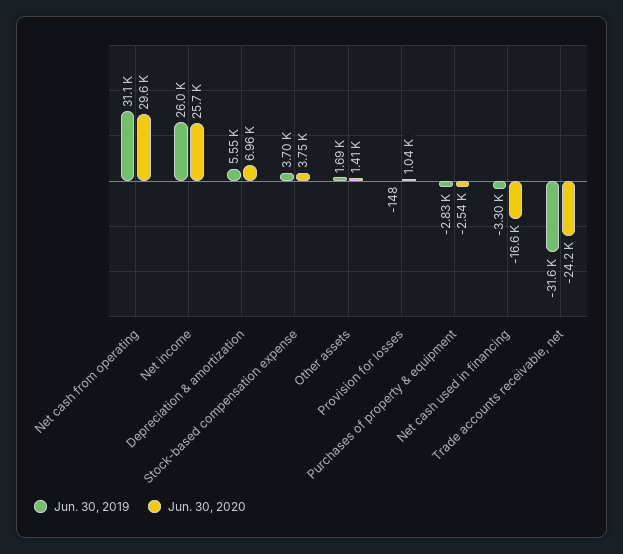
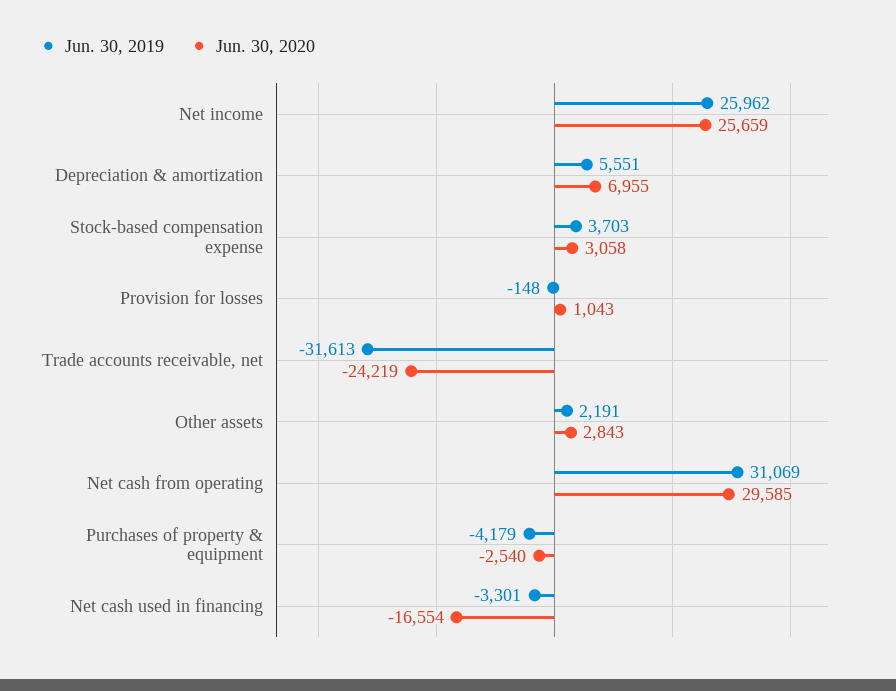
  {
    "Jun. 30, 2019": {
      "Net cash from operating": 31069,
      "Net income": 25962,
      "Depreciation & amortization": 5551,
      "Stock-based compensation expense": 3703,
-     "Other assets": 1690,
+     "Other assets": 2191,
      "Provision for losses": -148,
-     "Purchases of property & equipment": -2830,
+     "Purchases of property & equipment": -4179,
      "Net cash used in financing": -3301,
      "Trade accounts receivable, net": -31613
    },
    "Jun. 30, 2020": {
      "Net cash from operating": 29585,
      "Net income": 25659,
      "Depreciation & amortization": 6955,
-     "Stock-based compensation expense": 3750,
+     "Stock-based compensation expense": 3058,
-     "Other assets": 1410,
+     "Other assets": 2843,
      "Provision for losses": 1043,
      "Purchases of property & equipment": -2540,
      "Net cash used in financing": -16554,
      "Trade accounts receivable, net": -24219
    }
  }

